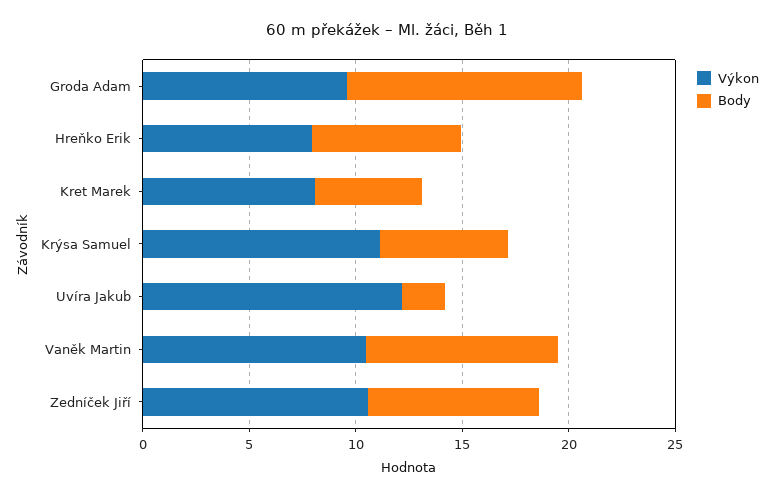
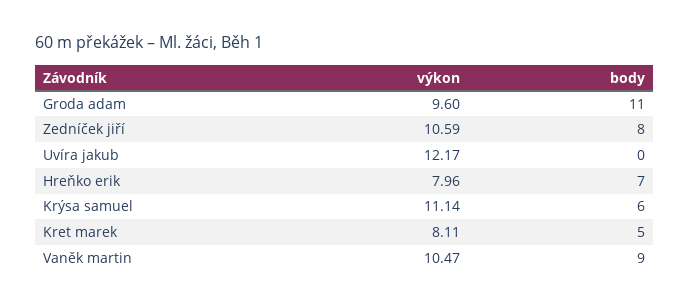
  {
    "Výkon": {
      "Groda Adam": 9.6,
      "Hreňko Erik": 7.96,
      "Kret Marek": 8.11,
      "Krýsa Samuel": 11.14,
      "Uvíra Jakub": 12.17,
      "Vaněk Martin": 10.47,
      "Zedníček Jiří": 10.59
    },
    "Body": {
      "Groda Adam": 11,
      "Hreňko Erik": 7,
      "Kret Marek": 5,
      "Krýsa Samuel": 6,
-     "Uvíra Jakub": 2,
+     "Uvíra Jakub": 0,
      "Vaněk Martin": 9,
      "Zedníček Jiří": 8
    }
  }

